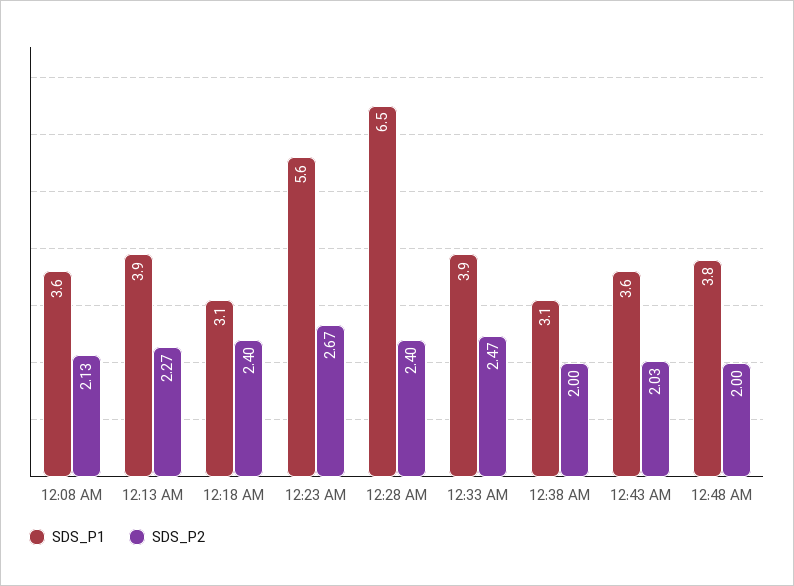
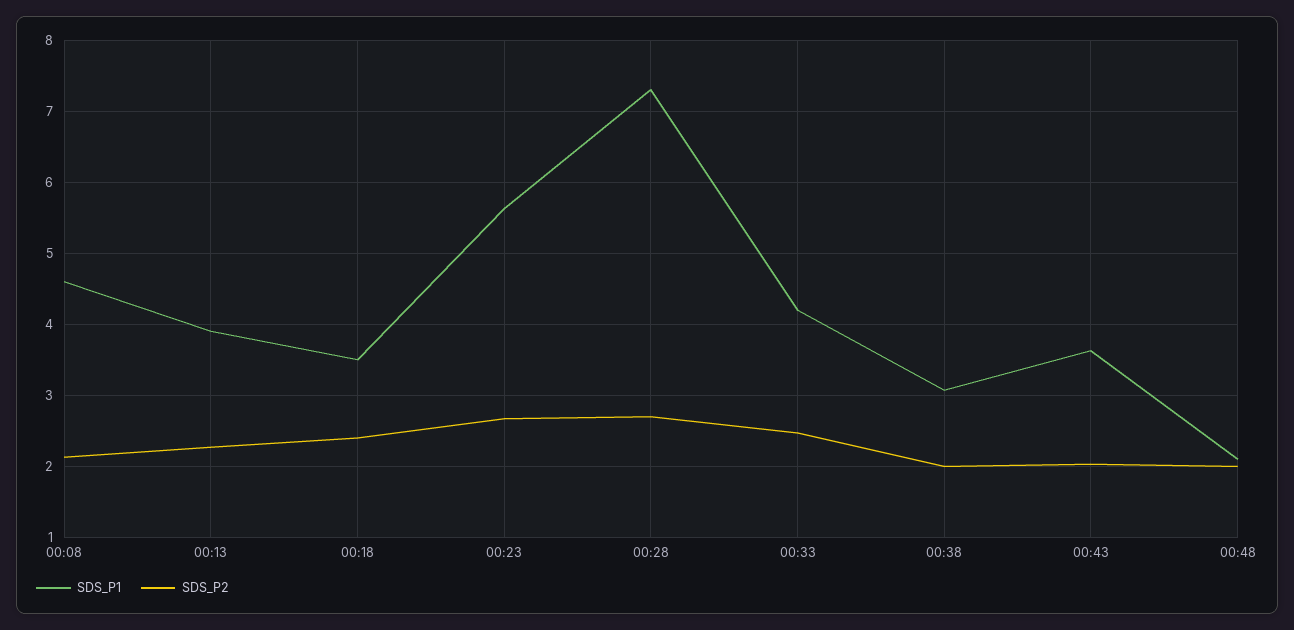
  {
    "SDS_P1": {
-     "12:08 AM": 3.6,
+     "12:08 AM": 4.6,
      "12:13 AM": 3.9,
-     "12:18 AM": 3.1,
+     "12:18 AM": 3.5,
      "12:23 AM": 5.6,
-     "12:28 AM": 6.5,
+     "12:28 AM": 7.3,
-     "12:33 AM": 3.9,
+     "12:33 AM": 4.2,
      "12:38 AM": 3.1,
      "12:43 AM": 3.6,
-     "12:48 AM": 3.8
+     "12:48 AM": 2.1
    },
    "SDS_P2": {
      "12:08 AM": 2.13,
      "12:13 AM": 2.27,
      "12:18 AM": 2.4,
      "12:23 AM": 2.67,
-     "12:28 AM": 2.4,
+     "12:28 AM": 2.7,
      "12:33 AM": 2.47,
      "12:38 AM": 2,
      "12:43 AM": 2.03,
      "12:48 AM": 2
    }
  }

